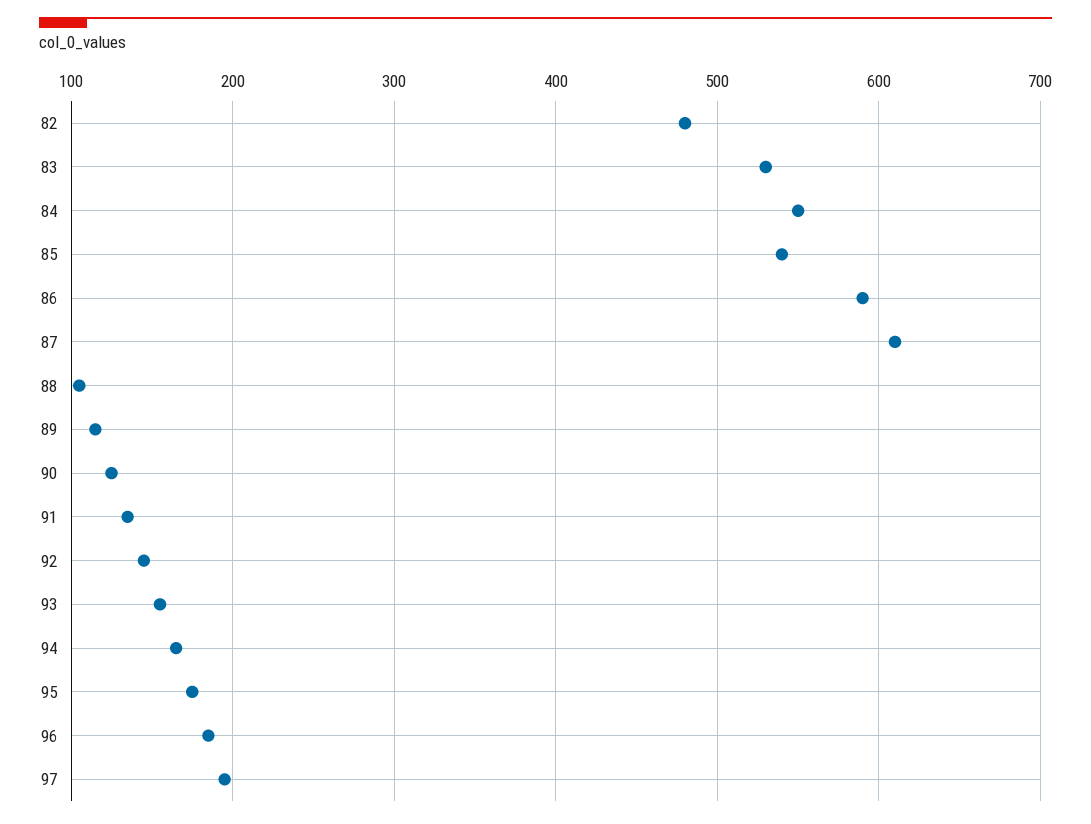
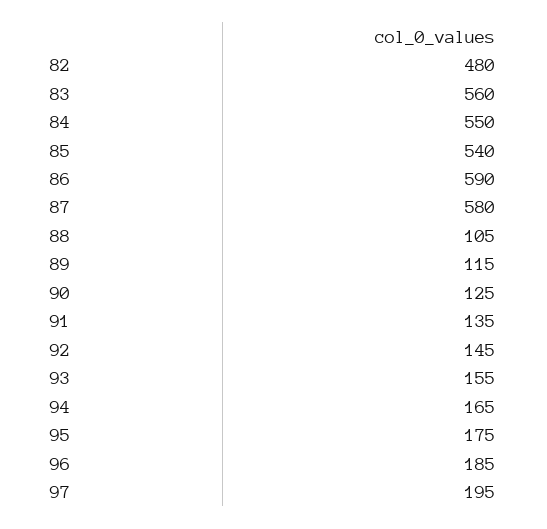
  {
    "82": 480,
-   "83": 530,
+   "83": 560,
    "84": 550,
    "85": 540,
    "86": 590,
-   "87": 610,
+   "87": 580,
    "88": 105,
    "89": 115,
    "90": 125,
    "91": 135,
    "92": 145,
    "93": 155,
    "94": 165,
    "95": 175,
    "96": 185,
    "97": 195
  }

